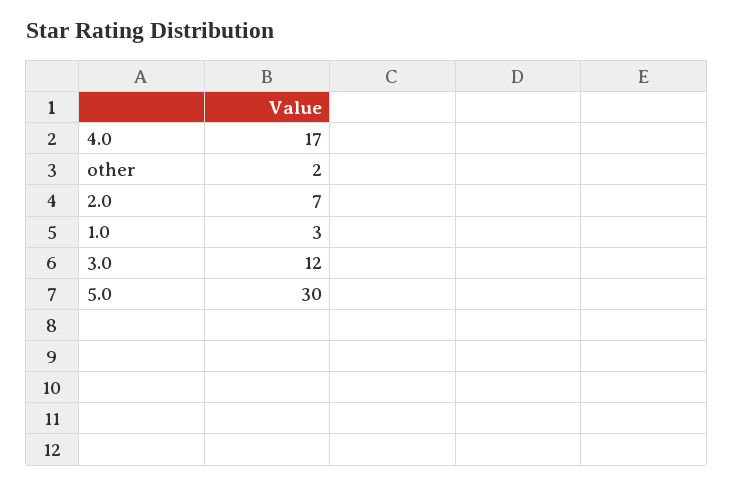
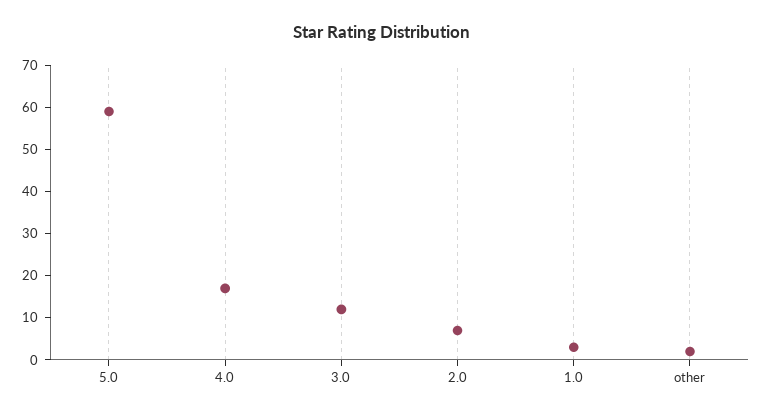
  {
    "4.0": 17,
    "other": 2,
    "2.0": 7,
    "1.0": 3,
    "3.0": 12,
-   "5.0": 30
+   "5.0": 60
  }

